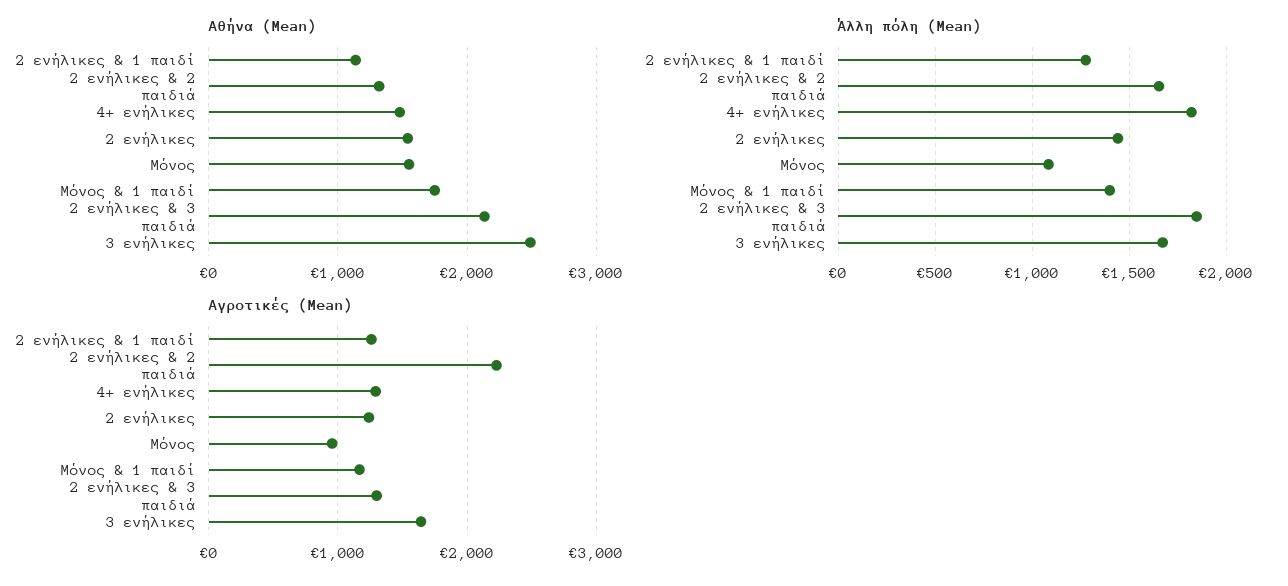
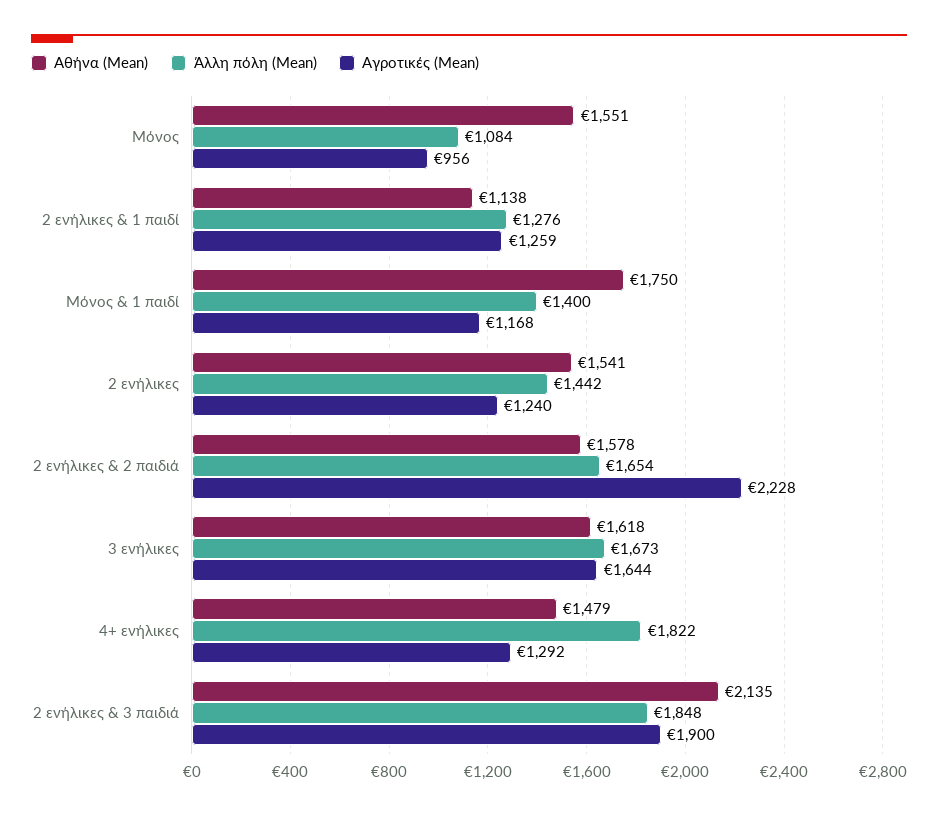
  {
    "Αθήνα (Mean)": {
      "2 ενήλικες & 1 παιδί": 1138,
-     "2 ενήλικες & 2 παιδιά": 1300,
+     "2 ενήλικες & 2 παιδιά": 1578,
      "4+ ενήλικες": 1479,
      "2 ενήλικες": 1541,
      "Μόνος": 1551,
      "Μόνος & 1 παιδί": 1750,
      "2 ενήλικες & 3 παιδιά": 2135,
-     "3 ενήλικες": 2500
+     "3 ενήλικες": 1618
    },
    "Άλλη πόλη (Mean)": {
      "2 ενήλικες & 1 παιδί": 1276,
      "2 ενήλικες & 2 παιδιά": 1654,
      "4+ ενήλικες": 1822,
      "2 ενήλικες": 1442,
      "Μόνος": 1084,
      "Μόνος & 1 παιδί": 1400,
      "2 ενήλικες & 3 παιδιά": 1848,
      "3 ενήλικες": 1673
    },
    "Αγροτικές (Mean)": {
      "2 ενήλικες & 1 παιδί": 1259,
      "2 ενήλικες & 2 παιδιά": 2228,
      "4+ ενήλικες": 1292,
      "2 ενήλικες": 1240,
      "Μόνος": 956,
      "Μόνος & 1 παιδί": 1168,
-     "2 ενήλικες & 3 παιδιά": 1300,
+     "2 ενήλικες & 3 παιδιά": 1900,
      "3 ενήλικες": 1644
    }
  }

